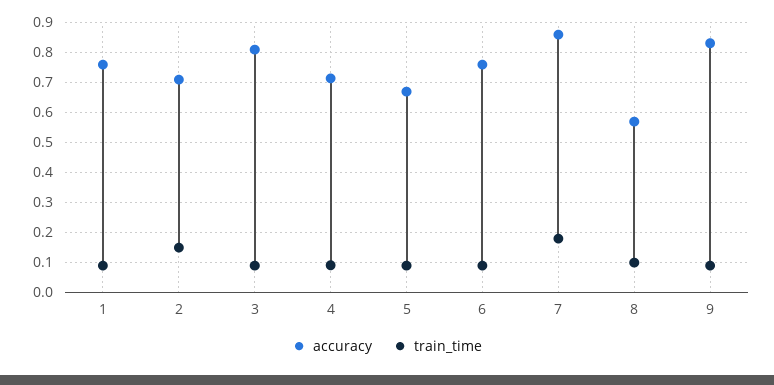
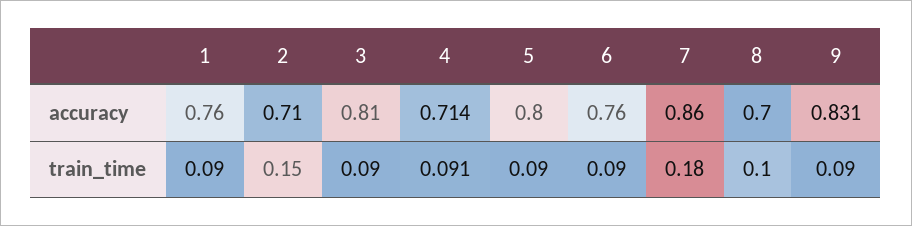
  {
    "accuracy": {
      "1": 0.76,
      "2": 0.71,
      "3": 0.81,
      "4": 0.714,
-     "5": 0.675,
+     "5": 0.8,
      "6": 0.76,
      "7": 0.86,
-     "8": 0.575,
+     "8": 0.7,
      "9": 0.831
    },
    "train_time": {
      "1": 0.09,
      "2": 0.15,
      "3": 0.09,
      "4": 0.091,
      "5": 0.09,
      "6": 0.09,
      "7": 0.18,
      "8": 0.1,
      "9": 0.09
    }
  }

